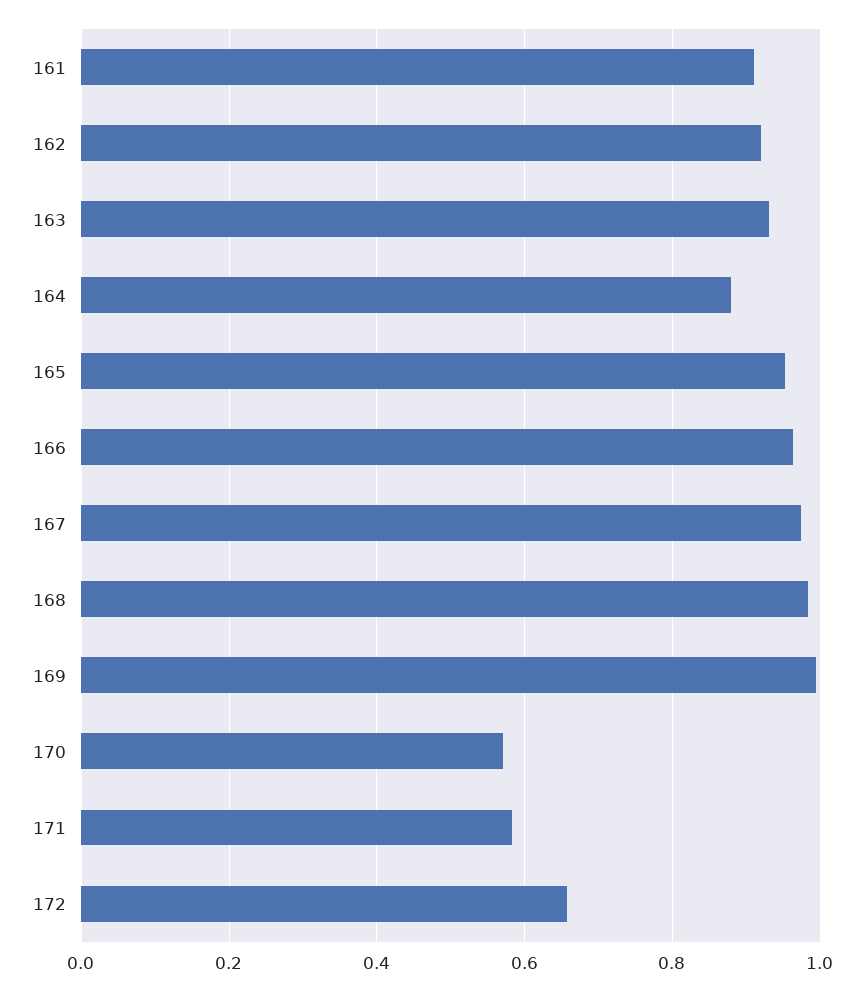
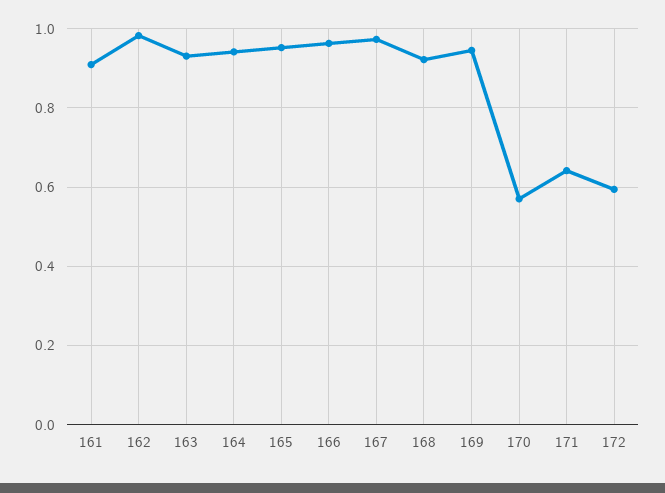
  {
    "161": 0.9,
-   "162": 0.92,
+   "162": 0.98,
    "163": 0.94,
-   "164": 0.88,
+   "164": 0.94,
    "165": 0.96,
    "166": 0.96,
    "167": 0.98,
-   "168": 0.98,
+   "168": 0.92,
-   "169": 1,
+   "169": 0.94,
    "170": 0.58,
-   "171": 0.58,
+   "171": 0.64,
-   "172": 0.66
+   "172": 0.6
  }

